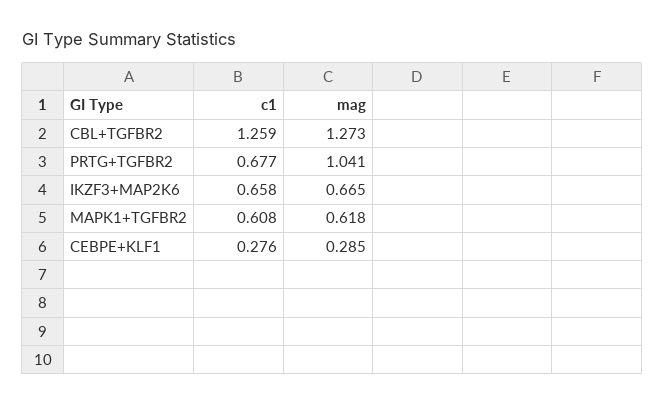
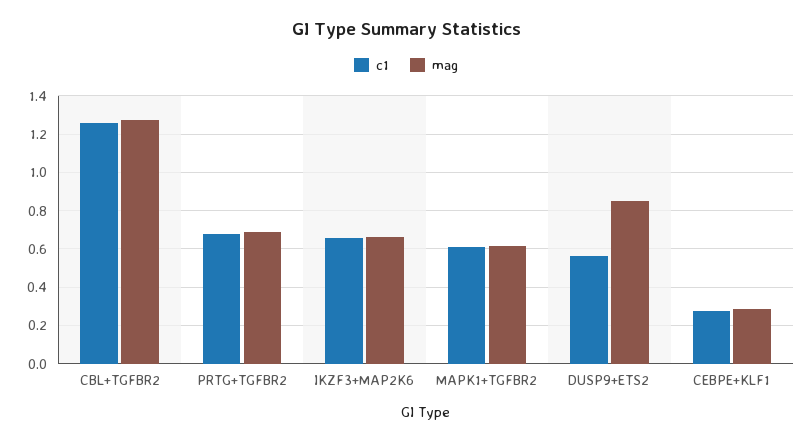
  {
    "c1": {
      "CBL+TGFBR2": 1.259,
      "PRTG+TGFBR2": 0.677,
      "IKZF3+MAP2K6": 0.658,
      "MAPK1+TGFBR2": 0.608,
-     "CEBPE+KLF1": 0.276
+     "CEBPE+KLF1": 0.276,
+     "DUSP9+ETS2": 0.55
    },
    "mag": {
      "CBL+TGFBR2": 1.273,
-     "PRTG+TGFBR2": 1.041,
+     "PRTG+TGFBR2": 0.7,
      "IKZF3+MAP2K6": 0.665,
      "MAPK1+TGFBR2": 0.618,
-     "CEBPE+KLF1": 0.285
+     "CEBPE+KLF1": 0.285,
+     "DUSP9+ETS2": 0.85
    }
  }

